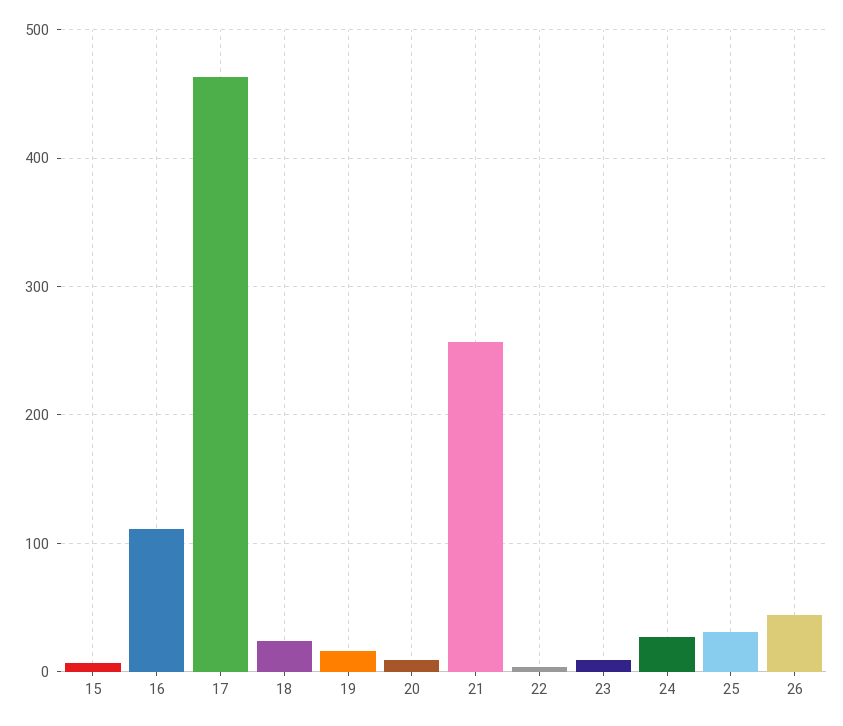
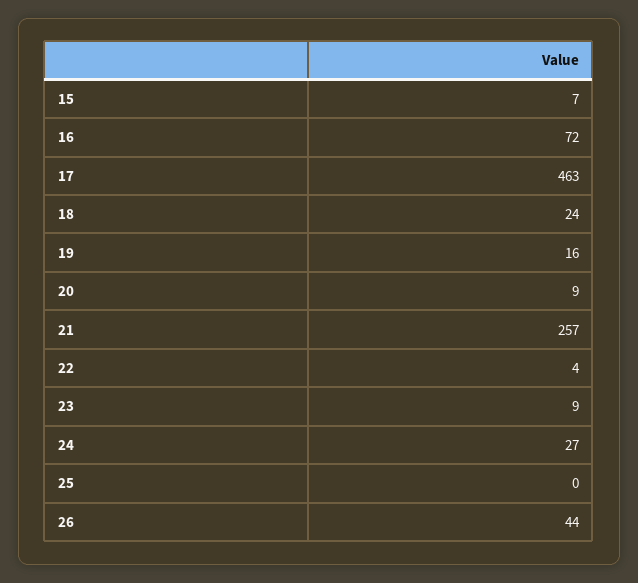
  {
    "15": 7,
-   "16": 110,
+   "16": 72,
    "17": 463,
    "18": 24,
    "19": 16,
    "20": 9,
    "21": 257,
    "22": 4,
    "23": 9,
    "24": 27,
-   "25": 30,
+   "25": 0,
    "26": 44
  }

